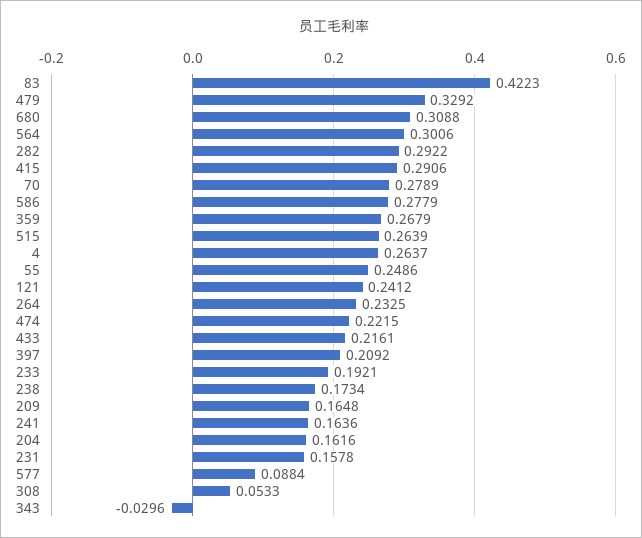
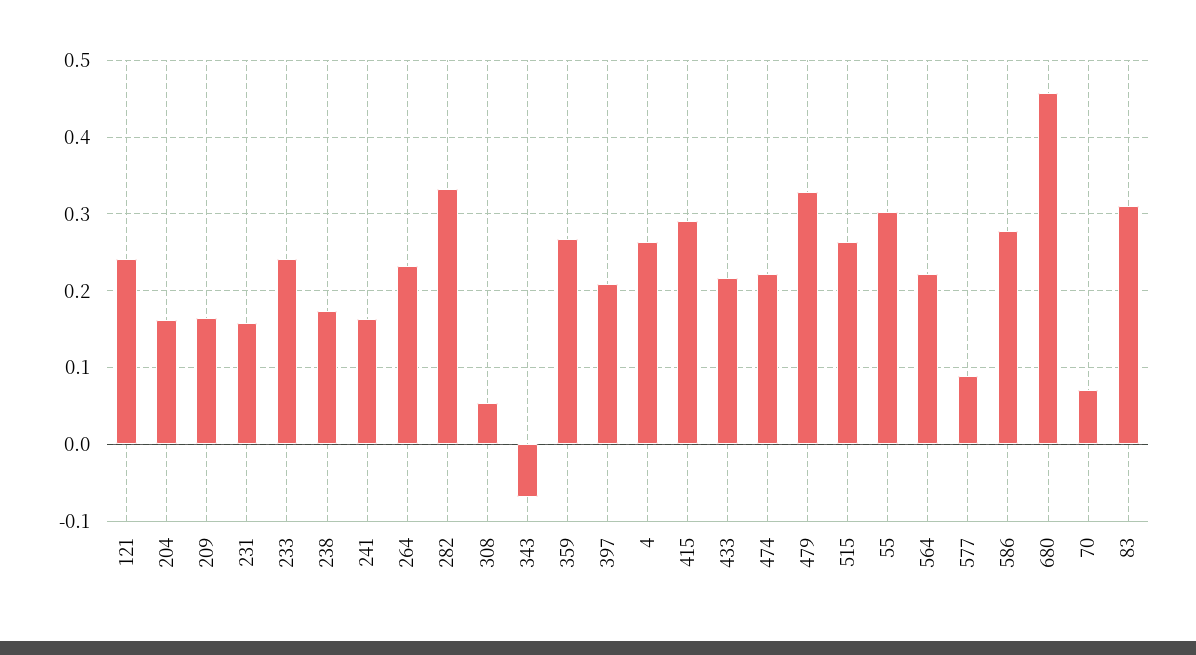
  {
-   "83": 0.4223,
+   "83": 0.31,
    "479": 0.3292,
-   "680": 0.3088,
+   "680": 0.46,
-   "564": 0.3006,
+   "564": 0.22,
-   "282": 0.2922,
+   "282": 0.33,
    "415": 0.2906,
-   "70": 0.2789,
+   "70": 0.07,
    "586": 0.2779,
    "359": 0.2679,
    "515": 0.2639,
    "4": 0.2637,
-   "55": 0.2486,
+   "55": 0.3,
    "121": 0.2412,
    "264": 0.2325,
    "474": 0.2215,
    "433": 0.2161,
    "397": 0.2092,
-   "233": 0.1921,
+   "233": 0.24,
    "238": 0.1734,
    "209": 0.1648,
    "241": 0.1636,
    "204": 0.1616,
    "231": 0.1578,
    "577": 0.0884,
    "308": 0.0533,
-   "343": -0.0296
+   "343": -0.07
  }

